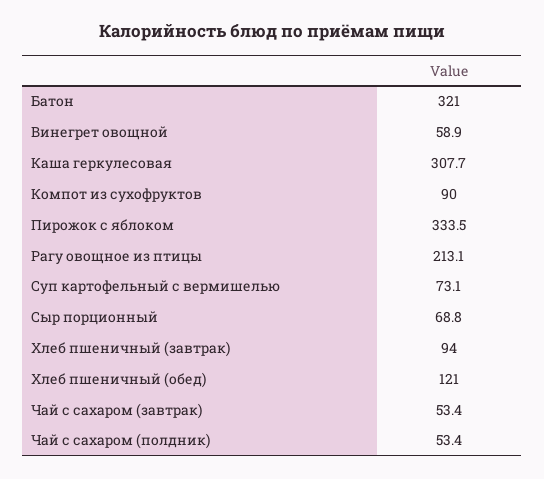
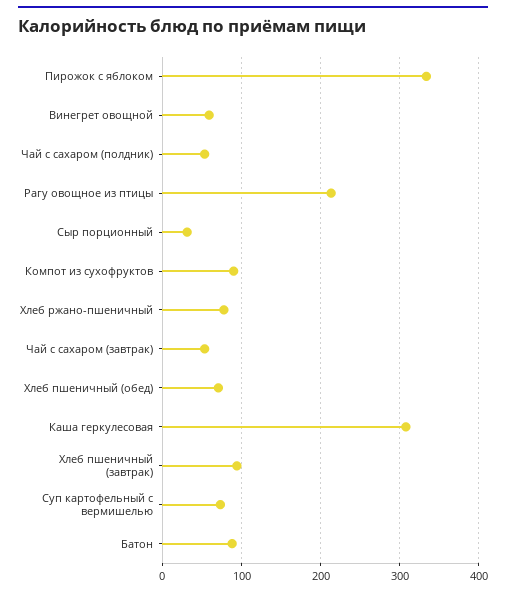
  {
-   "Батон": 321,
+   "Батон": 90,
    "Винегрет овощной": 58.9,
    "Каша геркулесовая": 307.7,
    "Компот из сухофруктов": 90,
    "Пирожок с яблоком": 333.5,
    "Рагу овощное из птицы": 213.1,
    "Суп картофельный с вермишелью": 73.1,
-   "Сыр порционный": 68.8,
+   "Сыр порционный": 30,
    "Хлеб пшеничный (завтрак)": 94,
-   "Хлеб пшеничный (обед)": 121,
+   "Хлеб пшеничный (обед)": 70,
    "Чай с сахаром (завтрак)": 53.4,
-   "Чай с сахаром (полдник)": 53.4
+   "Чай с сахаром (полдник)": 53.4,
+   "Хлеб ржано-пшеничный": 80
  }

